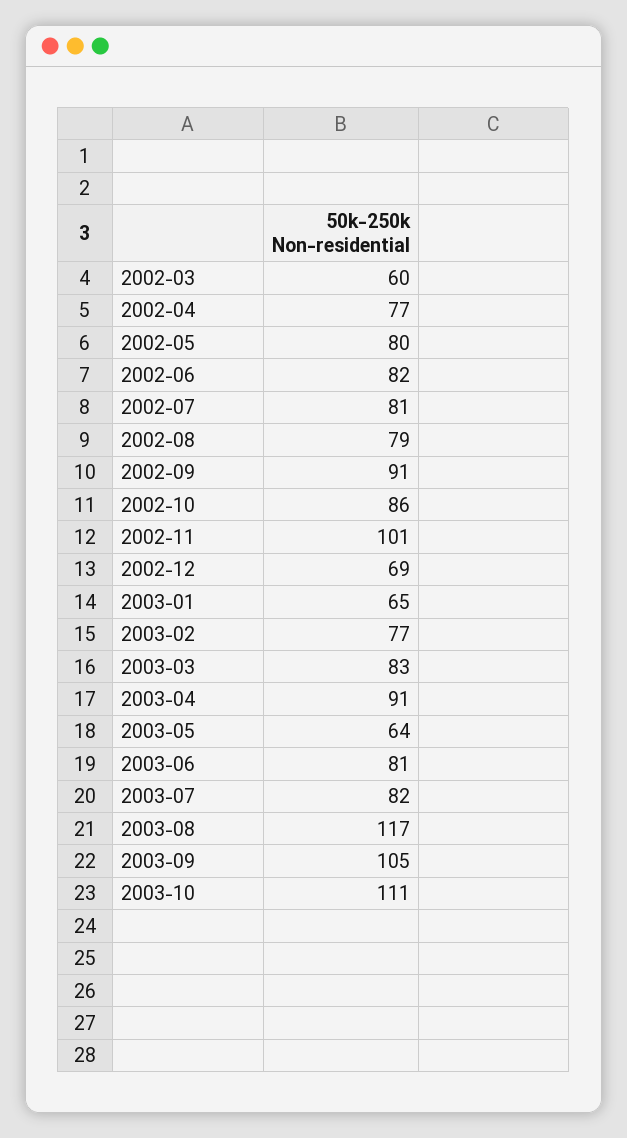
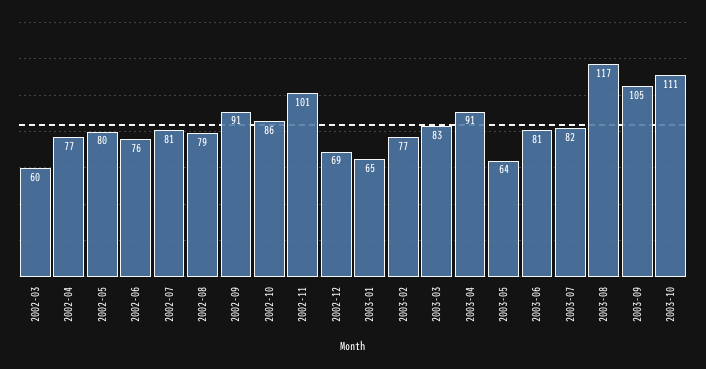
  {
    "2002-03": 60,
    "2002-04": 77,
    "2002-05": 80,
-   "2002-06": 82,
+   "2002-06": 76,
    "2002-07": 81,
    "2002-08": 79,
    "2002-09": 91,
    "2002-10": 86,
    "2002-11": 101,
    "2002-12": 69,
    "2003-01": 65,
    "2003-02": 77,
    "2003-03": 83,
    "2003-04": 91,
    "2003-05": 64,
    "2003-06": 81,
    "2003-07": 82,
    "2003-08": 117,
    "2003-09": 105,
    "2003-10": 111
  }

